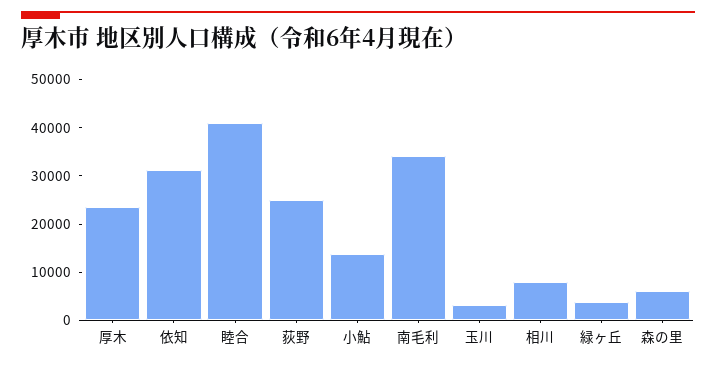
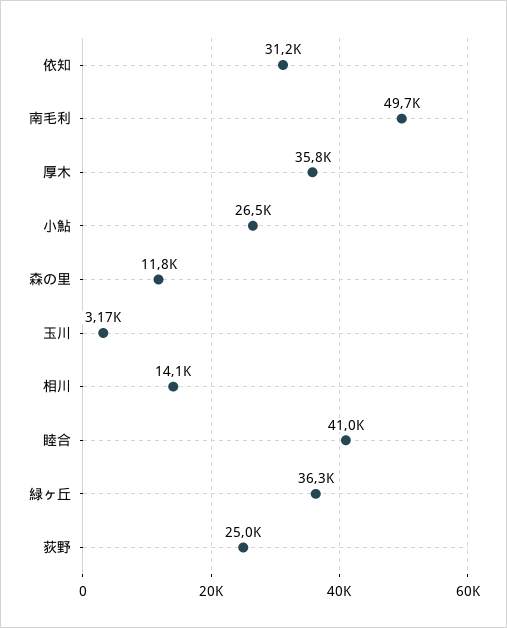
  {
-   "厚木": 24000,
+   "厚木": 35800,
    "依知": 31200,
    "睦合": 41000,
    "荻野": 25000,
-   "小鮎": 14000,
+   "小鮎": 26500,
-   "南毛利": 34000,
+   "南毛利": 49700,
    "玉川": 3170,
-   "相川": 8000,
+   "相川": 14100,
-   "緑ヶ丘": 4000,
+   "緑ヶ丘": 36300,
-   "森の里": 6000
+   "森の里": 11800
  }

